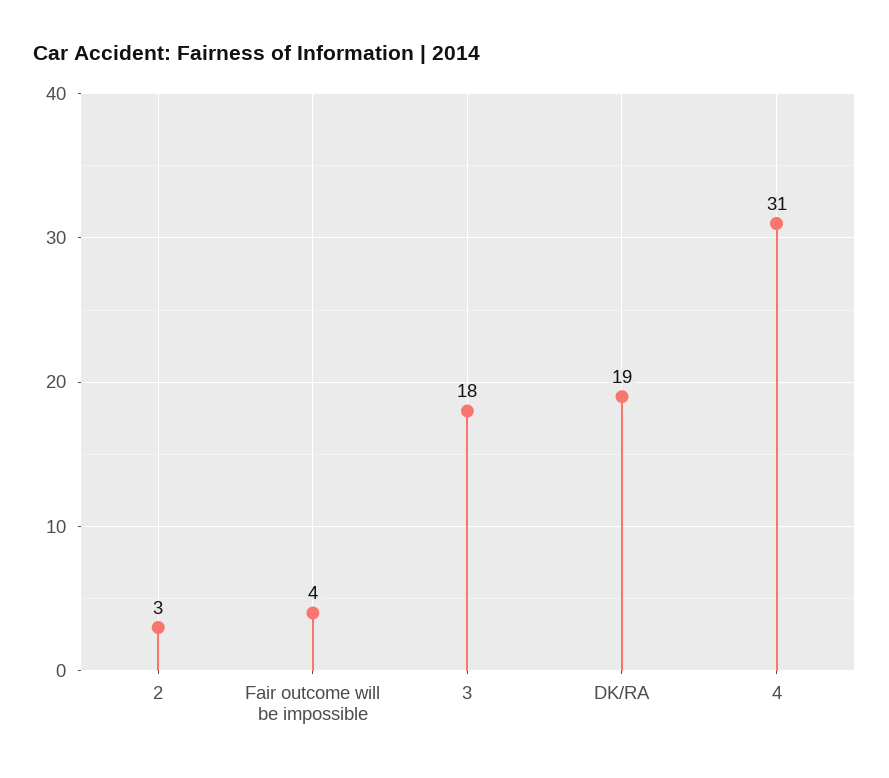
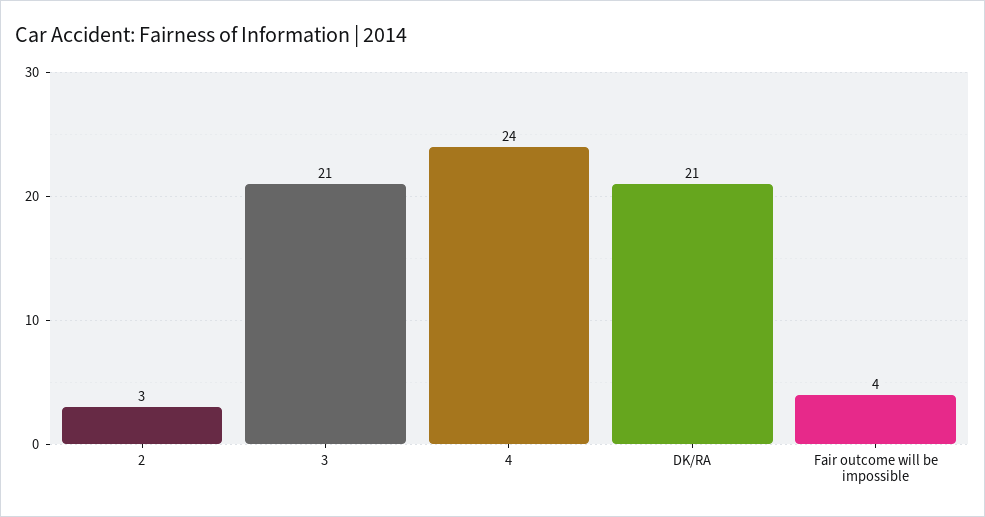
  {
    "2": 3,
    "Fair outcome will be impossible": 4,
-   "3": 18,
+   "3": 21,
-   "DK/RA": 19,
+   "DK/RA": 21,
-   "4": 31
+   "4": 24
  }

